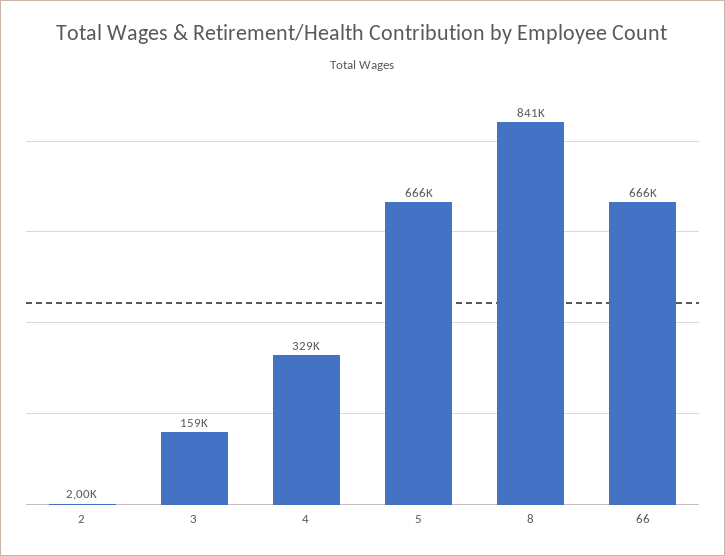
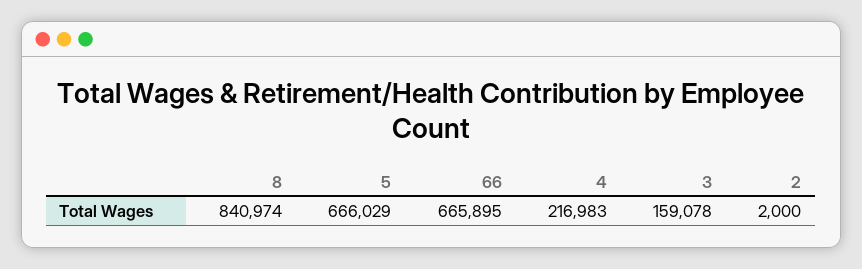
  {
    "2": 2000,
    "3": 159078,
-   "4": 329000,
+   "4": 216983,
    "5": 666029,
    "8": 840974,
    "66": 665895
  }

